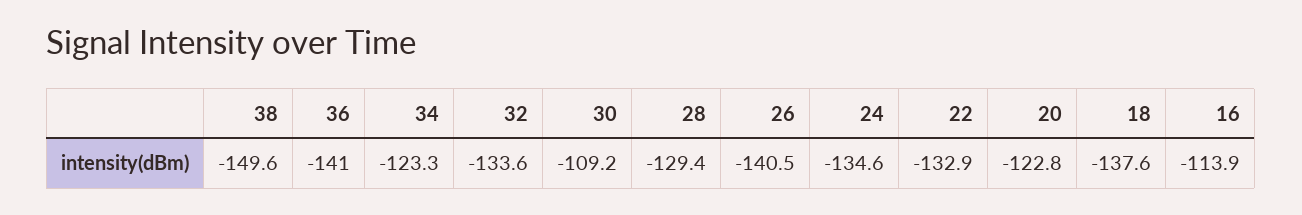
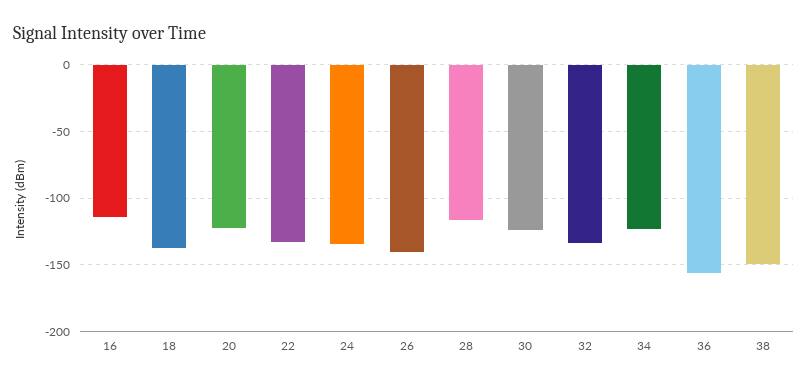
  {
    "38": -149.6,
-   "36": -141,
+   "36": -155,
    "34": -123.3,
    "32": -133.6,
-   "30": -109.2,
+   "30": -125,
-   "28": -129.4,
+   "28": -115,
    "26": -140.5,
    "24": -134.6,
    "22": -132.9,
    "20": -122.8,
    "18": -137.6,
    "16": -113.9
  }

